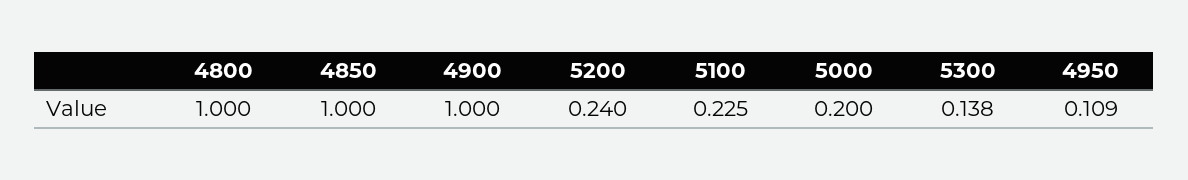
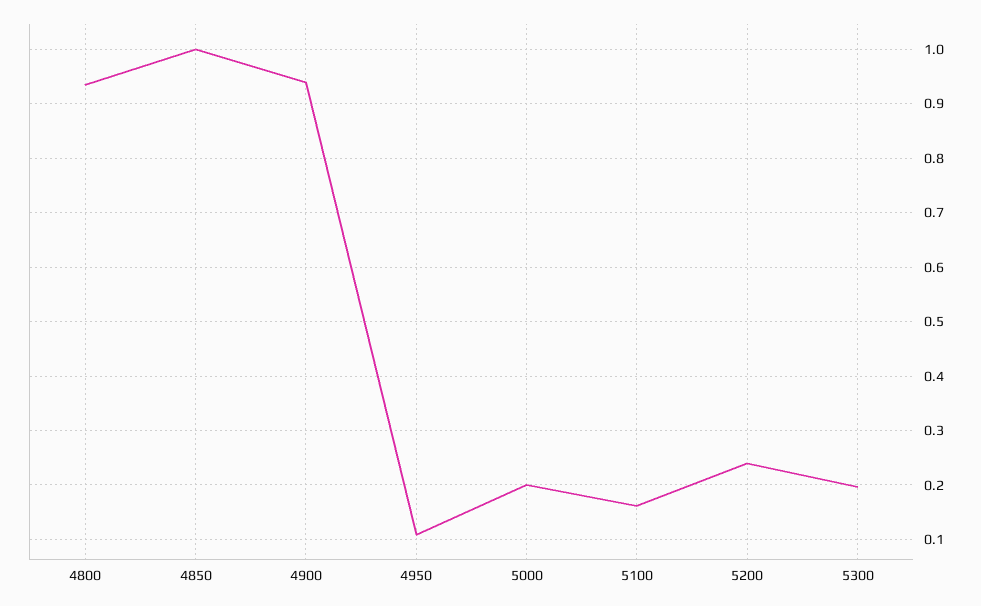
  {
-   "4800": 1,
+   "4800": 0.94,
    "4850": 1,
-   "4900": 1,
+   "4900": 0.94,
    "5200": 0.24,
-   "5100": 0.225,
+   "5100": 0.16,
    "5000": 0.2,
-   "5300": 0.138,
+   "5300": 0.2,
    "4950": 0.109
  }

